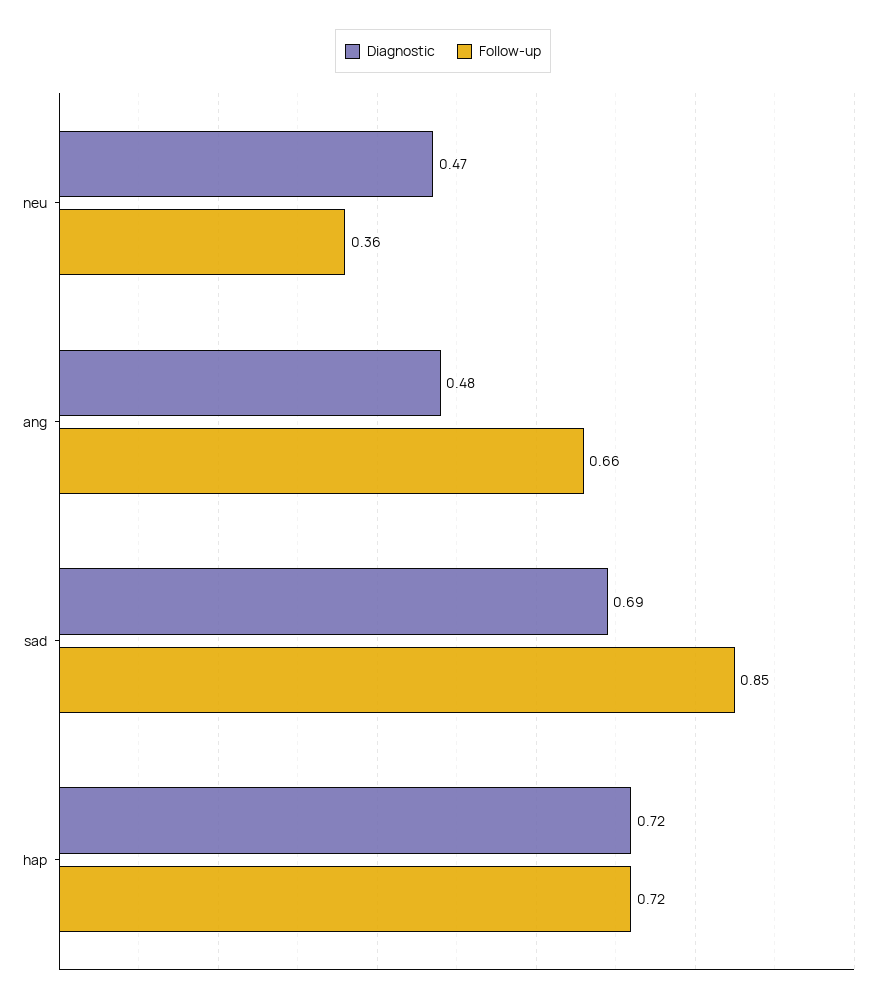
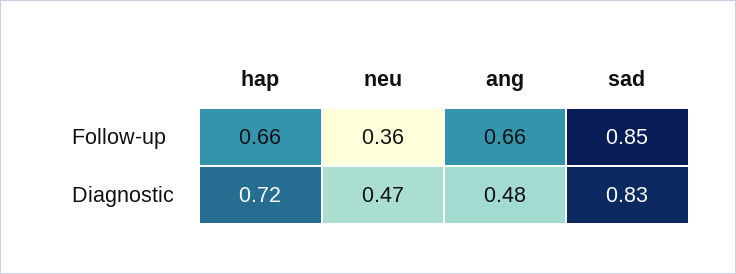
  {
    "Diagnostic": {
      "neu": 0.47,
      "ang": 0.48,
-     "sad": 0.69,
+     "sad": 0.83,
      "hap": 0.72
    },
    "Follow-up": {
      "neu": 0.36,
      "ang": 0.66,
      "sad": 0.85,
-     "hap": 0.72
+     "hap": 0.66
    }
  }

